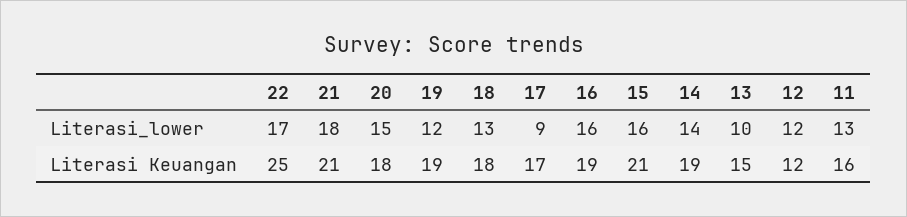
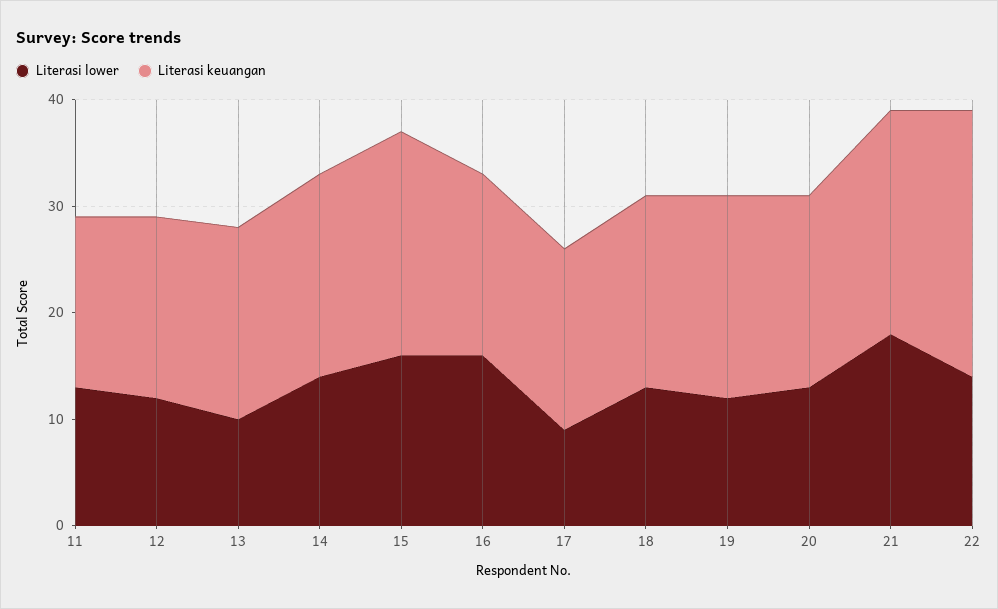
  {
    "Literasi_lower": {
-     "22": 17,
+     "22": 14,
      "21": 18,
-     "20": 15,
+     "20": 13,
      "19": 12,
      "18": 13,
      "17": 9,
      "16": 16,
      "15": 16,
      "14": 14,
      "13": 10,
      "12": 12,
      "11": 13
    },
    "Literasi Keuangan": {
      "22": 25,
      "21": 21,
      "20": 18,
      "19": 19,
      "18": 18,
      "17": 17,
-     "16": 19,
+     "16": 17,
      "15": 21,
      "14": 19,
-     "13": 15,
+     "13": 18,
-     "12": 12,
+     "12": 17,
      "11": 16
    }
  }

